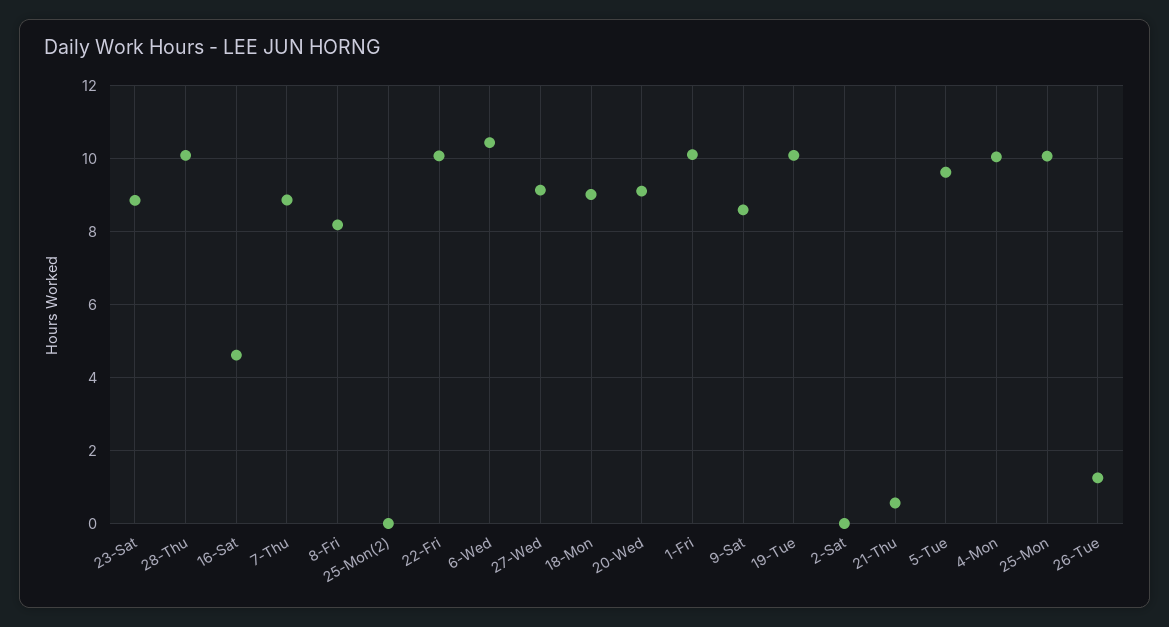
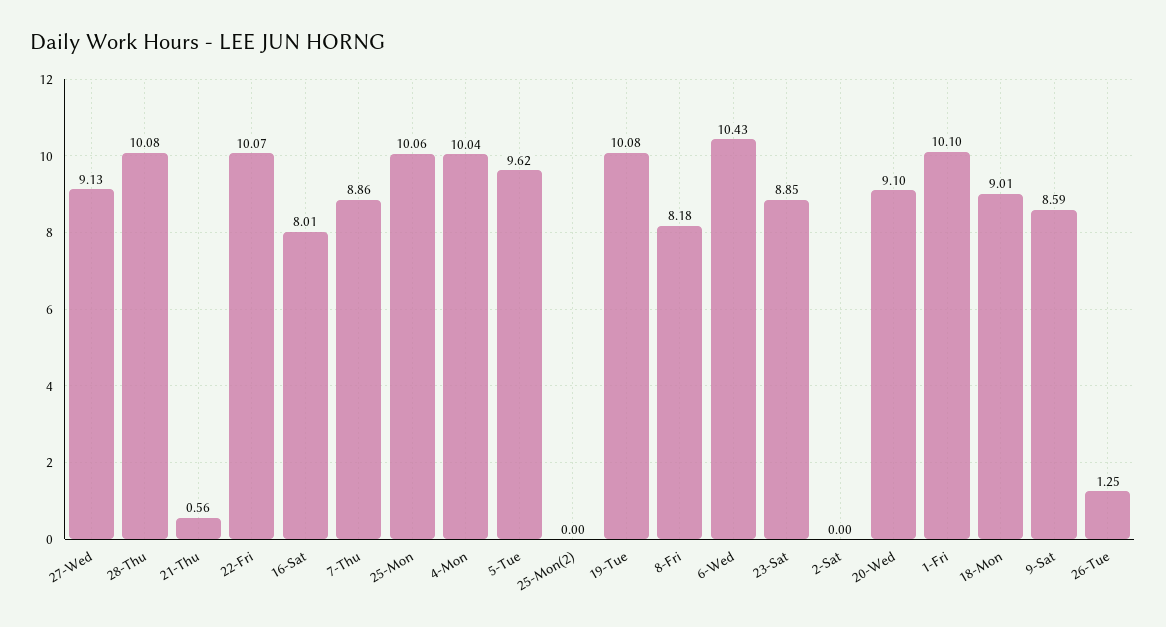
  {
    "23-Sat": 8.85,
    "28-Thu": 10.08,
-   "16-Sat": 4.6,
+   "16-Sat": 8.01,
    "7-Thu": 8.86,
    "8-Fri": 8.18,
    "25-Mon(2)": 0,
    "22-Fri": 10.07,
    "6-Wed": 10.43,
    "27-Wed": 9.13,
    "18-Mon": 9.01,
    "20-Wed": 9.1,
    "1-Fri": 10.1,
    "9-Sat": 8.59,
    "19-Tue": 10.08,
    "2-Sat": 0,
    "21-Thu": 0.56,
    "5-Tue": 9.62,
    "4-Mon": 10.04,
    "25-Mon": 10.06,
    "26-Tue": 1.25
  }

